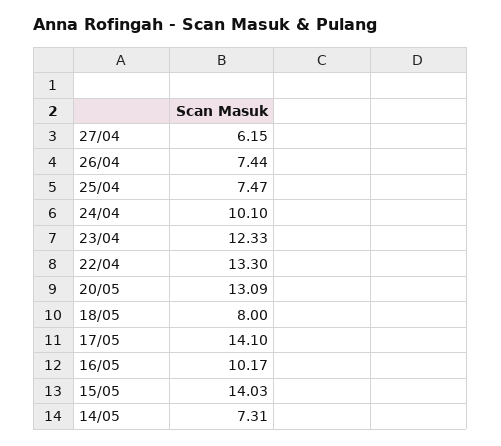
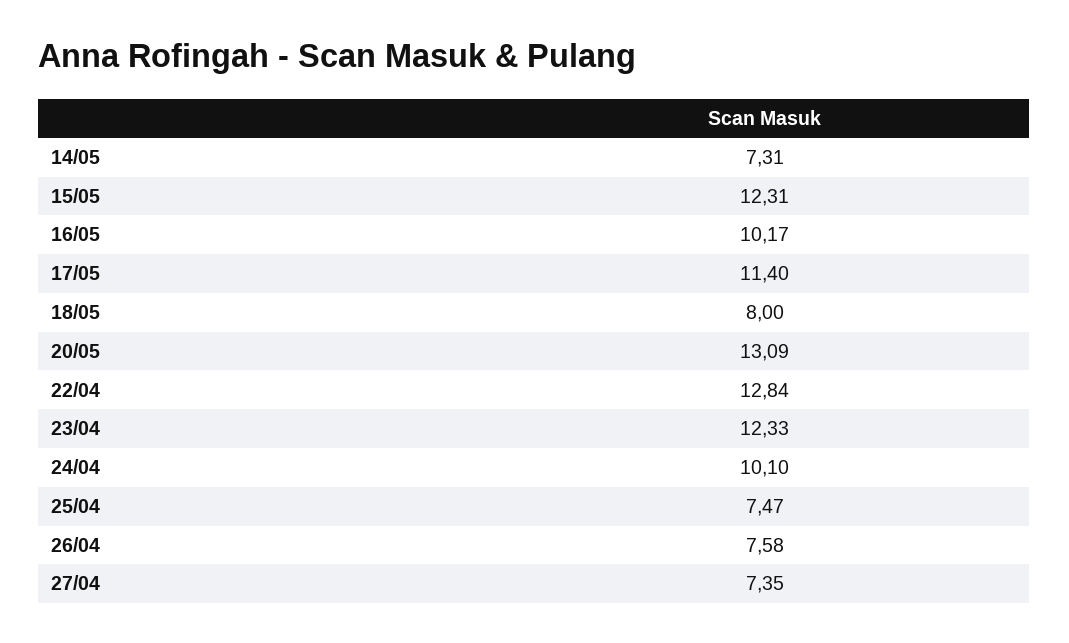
  {
-   "27/04": 6.15,
+   "27/04": 7.35,
-   "26/04": 7.44,
+   "26/04": 7.58,
    "25/04": 7.47,
    "24/04": 10.1,
    "23/04": 12.33,
-   "22/04": 13.3,
+   "22/04": 12.84,
    "20/05": 13.09,
    "18/05": 8,
-   "17/05": 14.1,
+   "17/05": 11.4,
    "16/05": 10.17,
-   "15/05": 14.03,
+   "15/05": 12.31,
    "14/05": 7.31
  }

